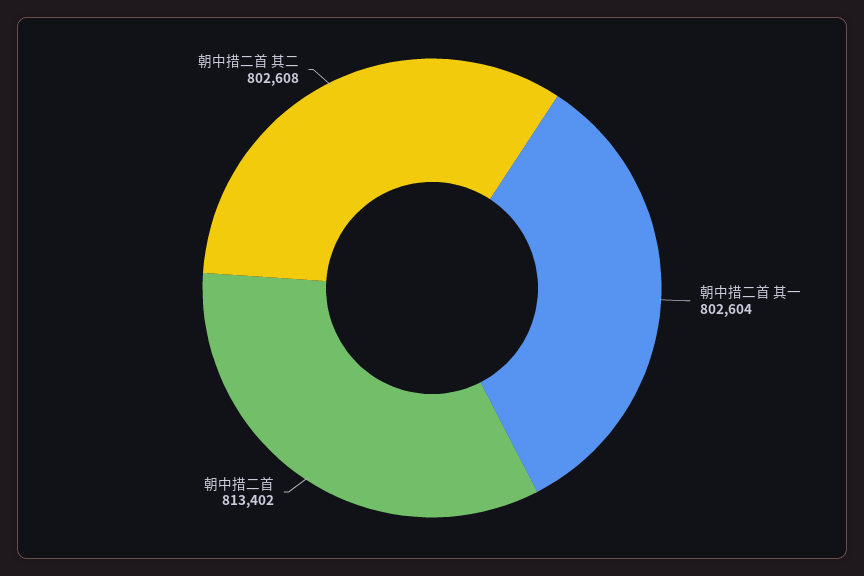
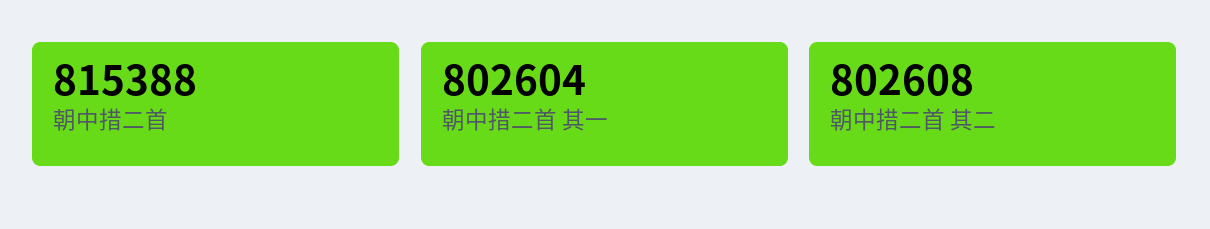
  {
    "朝中措二首 其一": 802604,
-   "朝中措二首": 813402,
+   "朝中措二首": 815388,
    "朝中措二首 其二": 802608
  }

